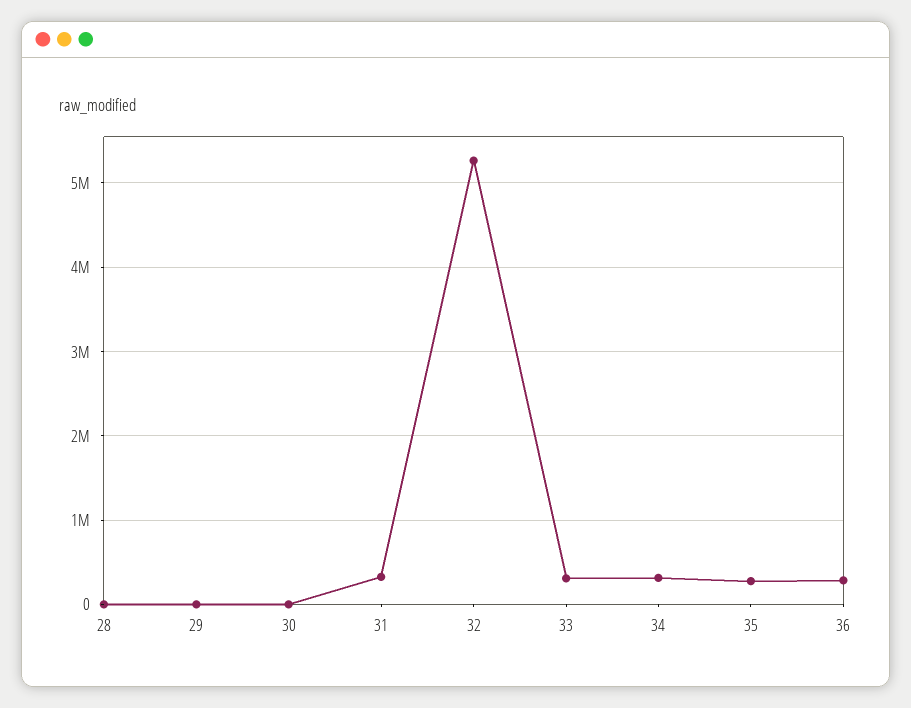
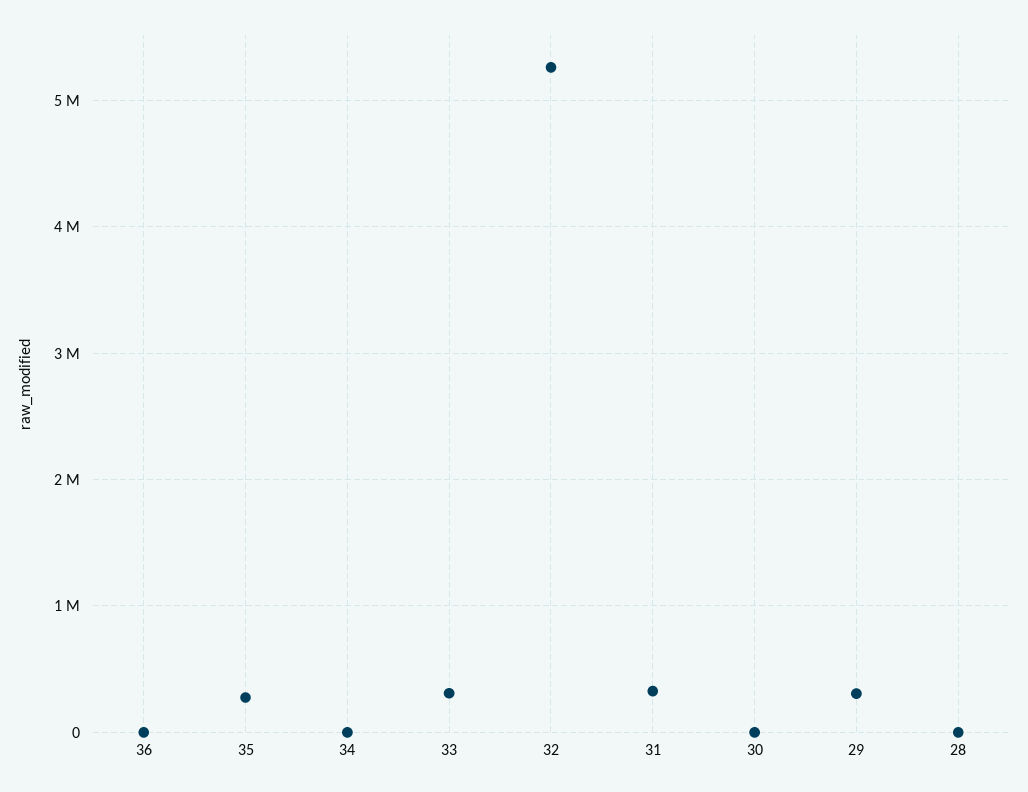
  {
    "28": 0,
-   "29": 0,
+   "29": 300000,
    "30": 0,
    "31": 300000,
    "32": 5300000,
    "33": 300000,
-   "34": 300000,
+   "34": 0,
    "35": 300000,
-   "36": 300000
+   "36": 0
  }

